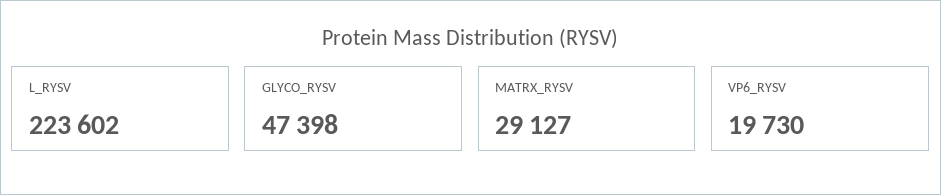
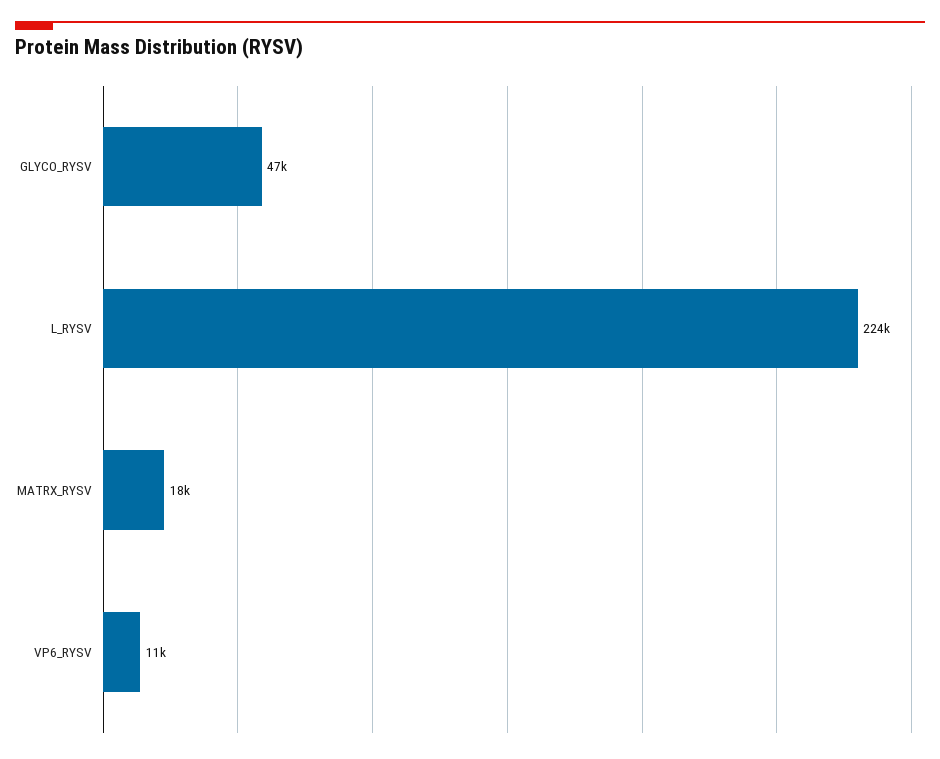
  {
    "L_RYSV": 223602,
    "GLYCO_RYSV": 47398,
-   "MATRX_RYSV": 29127,
+   "MATRX_RYSV": 18000,
-   "VP6_RYSV": 19730
+   "VP6_RYSV": 11000
  }

